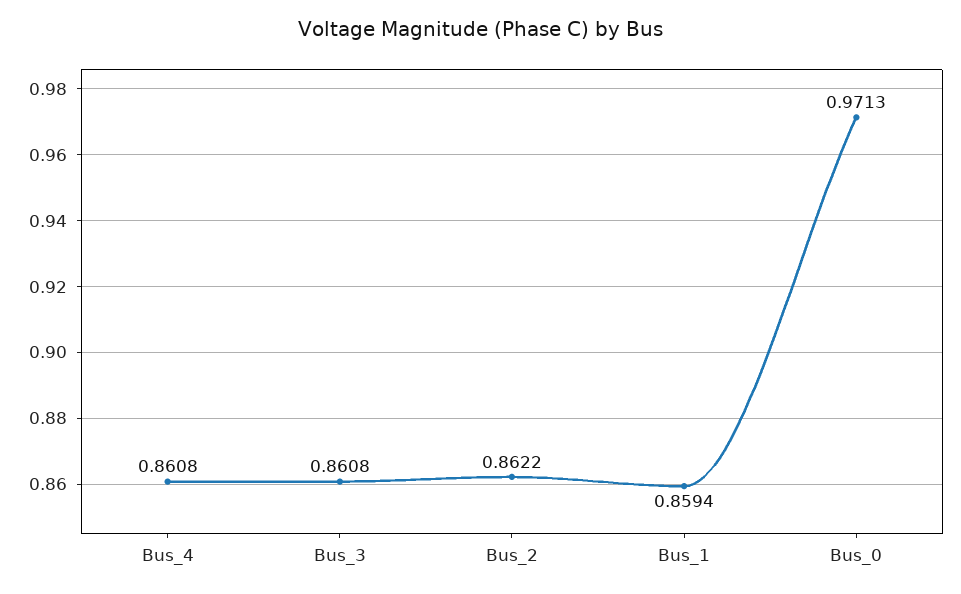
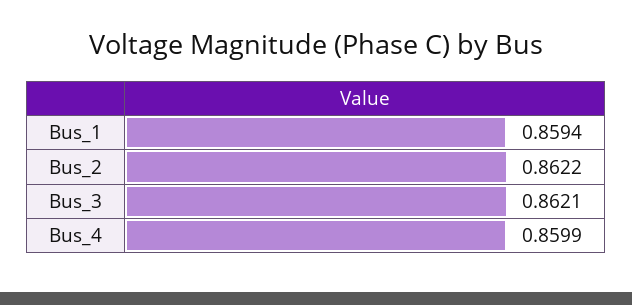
  {
-   "Bus_4": 0.8608,
+   "Bus_4": 0.8599,
-   "Bus_3": 0.8608,
+   "Bus_3": 0.8621,
    "Bus_2": 0.8622,
-   "Bus_1": 0.8594,
+   "Bus_1": 0.8594
-   "Bus_0": 0.9713
  }

